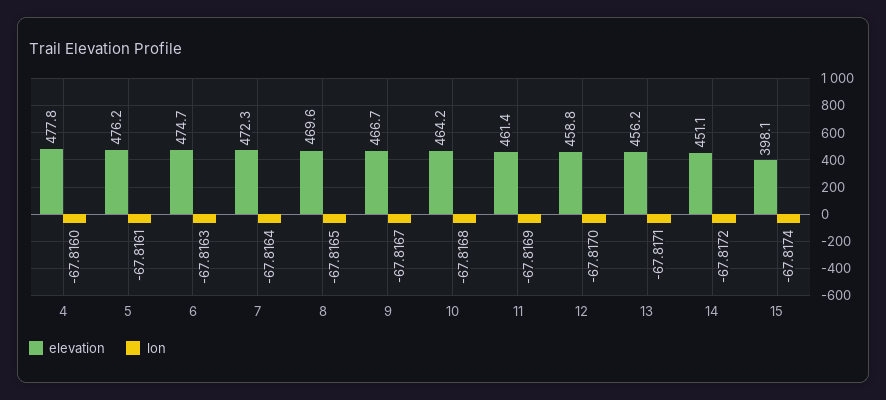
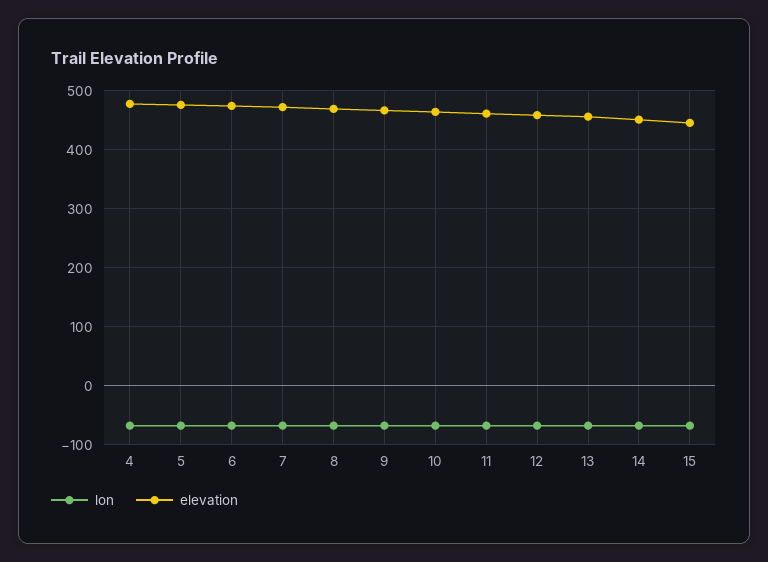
  {
    "elevation": {
      "4": 477.8,
      "5": 476.2,
      "6": 474.7,
      "7": 472.3,
      "8": 469.6,
      "9": 466.7,
      "10": 464.2,
      "11": 461.4,
      "12": 458.8,
      "13": 456.2,
      "14": 451.1,
-     "15": 398.1
+     "15": 440
    },
    "lon": {
      "4": -67.816,
      "5": -67.8161,
      "6": -67.8163,
      "7": -67.8164,
      "8": -67.8165,
      "9": -67.8167,
      "10": -67.8168,
      "11": -67.8169,
      "12": -67.817,
      "13": -67.8171,
      "14": -67.8172,
      "15": -67.8174
    }
  }

